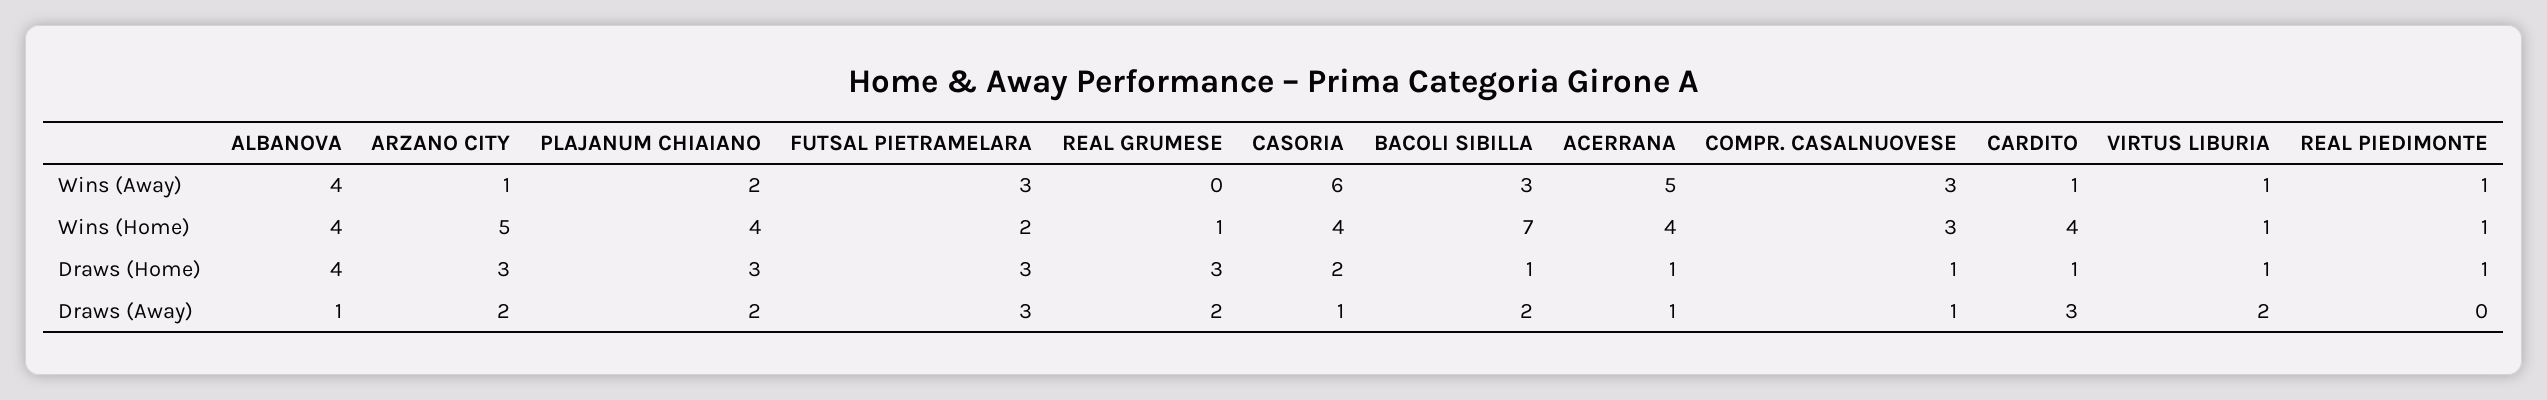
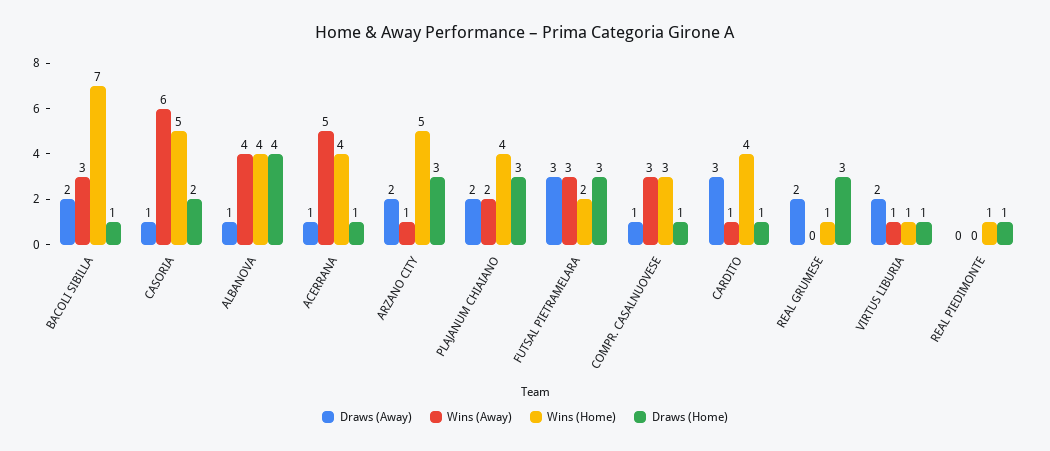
  {
    "Wins (Away)": {
      "ALBANOVA": 4,
      "ARZANO CITY": 1,
      "PLAJANUM CHIAIANO": 2,
      "FUTSAL PIETRAMELARA": 3,
      "REAL GRUMESE": 0,
      "CASORIA": 6,
      "BACOLI SIBILLA": 3,
      "ACERRANA": 5,
      "COMPR. CASALNUOVESE": 3,
      "CARDITO": 1,
      "VIRTUS LIBURIA": 1,
-     "REAL PIEDIMONTE": 1
+     "REAL PIEDIMONTE": 0
    },
    "Wins (Home)": {
      "ALBANOVA": 4,
      "ARZANO CITY": 5,
      "PLAJANUM CHIAIANO": 4,
      "FUTSAL PIETRAMELARA": 2,
      "REAL GRUMESE": 1,
-     "CASORIA": 4,
+     "CASORIA": 5,
      "BACOLI SIBILLA": 7,
      "ACERRANA": 4,
      "COMPR. CASALNUOVESE": 3,
      "CARDITO": 4,
      "VIRTUS LIBURIA": 1,
      "REAL PIEDIMONTE": 1
    },
    "Draws (Home)": {
      "ALBANOVA": 4,
      "ARZANO CITY": 3,
      "PLAJANUM CHIAIANO": 3,
      "FUTSAL PIETRAMELARA": 3,
      "REAL GRUMESE": 3,
      "CASORIA": 2,
      "BACOLI SIBILLA": 1,
      "ACERRANA": 1,
      "COMPR. CASALNUOVESE": 1,
      "CARDITO": 1,
      "VIRTUS LIBURIA": 1,
      "REAL PIEDIMONTE": 1
    },
    "Draws (Away)": {
      "ALBANOVA": 1,
      "ARZANO CITY": 2,
      "PLAJANUM CHIAIANO": 2,
      "FUTSAL PIETRAMELARA": 3,
      "REAL GRUMESE": 2,
      "CASORIA": 1,
      "BACOLI SIBILLA": 2,
      "ACERRANA": 1,
      "COMPR. CASALNUOVESE": 1,
      "CARDITO": 3,
      "VIRTUS LIBURIA": 2,
      "REAL PIEDIMONTE": 0
    }
  }

